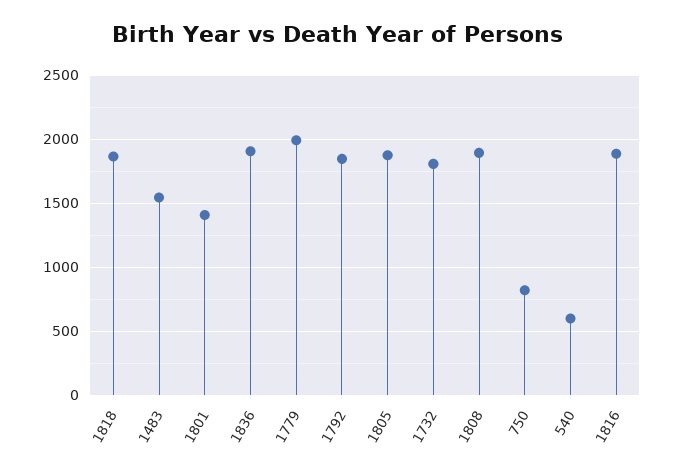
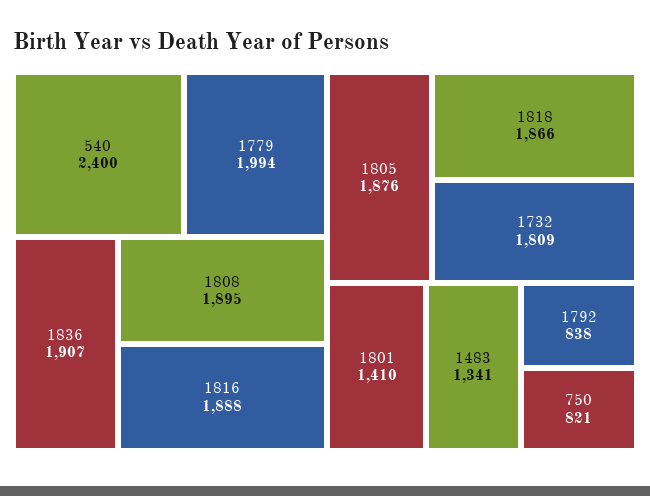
  {
    "1818": 1866,
-   "1483": 1550,
+   "1483": 1341,
    "1801": 1410,
    "1836": 1907,
    "1779": 1994,
-   "1792": 1850,
+   "1792": 838,
    "1805": 1876,
    "1732": 1809,
    "1808": 1895,
    "750": 821,
-   "540": 600,
+   "540": 2400,
    "1816": 1888
  }

